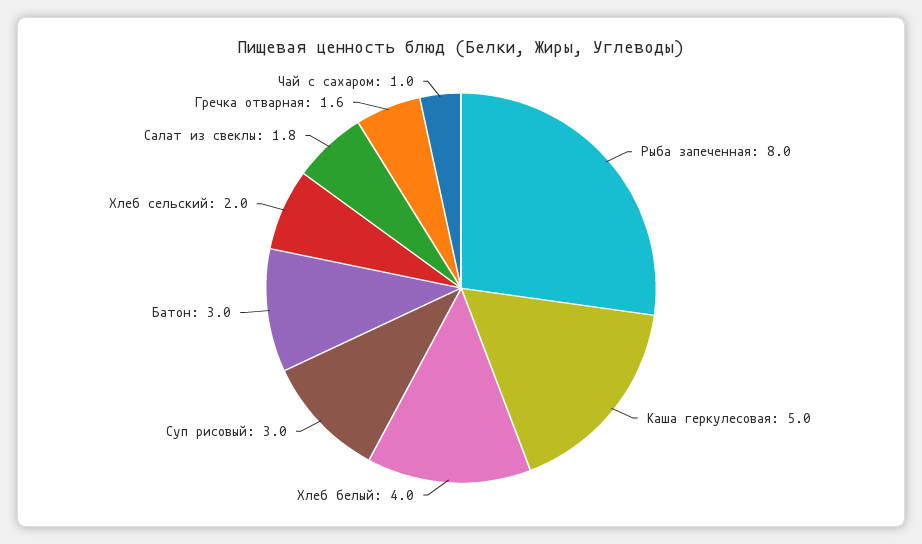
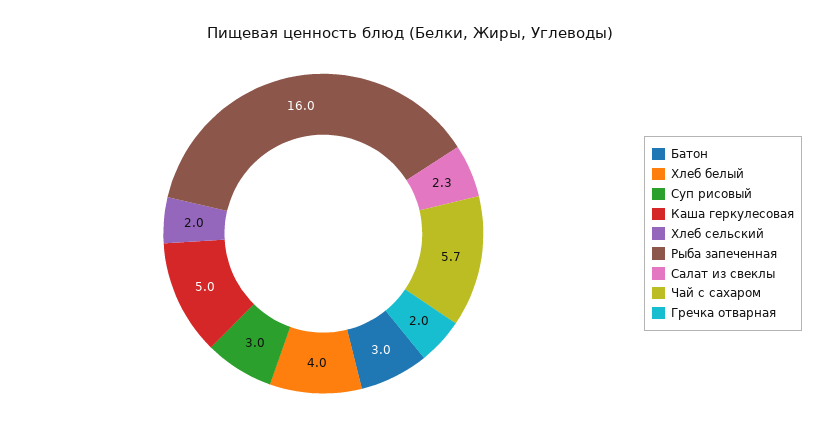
  {
-   "Рыба запеченная": 8,
+   "Рыба запеченная": 16,
    "Каша геркулесовая": 5,
    "Хлеб белый": 4,
    "Суп рисовый": 3,
    "Батон": 3,
    "Хлеб сельский": 2,
-   "Салат из свеклы": 1.8,
+   "Салат из свеклы": 2.3,
-   "Гречка отварная": 1.6,
+   "Гречка отварная": 2,
-   "Чай с сахаром": 1
+   "Чай с сахаром": 5.7
  }

